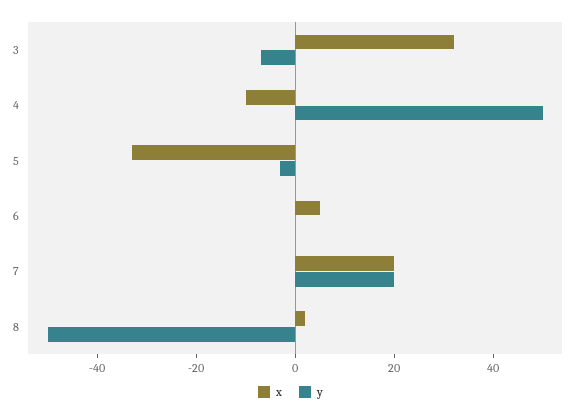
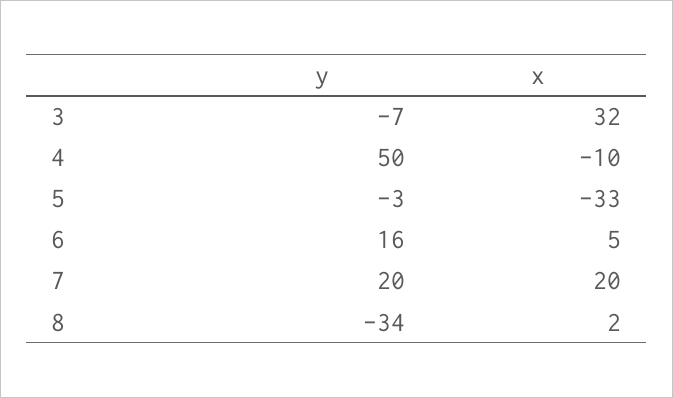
  {
    "x": {
      "3": 32,
      "4": -10,
      "5": -33,
      "6": 5,
      "7": 20,
      "8": 2
    },
    "y": {
      "3": -7,
      "4": 50,
      "5": -3,
-     "6": 0,
+     "6": 16,
      "7": 20,
-     "8": -50
+     "8": -34
    }
  }

